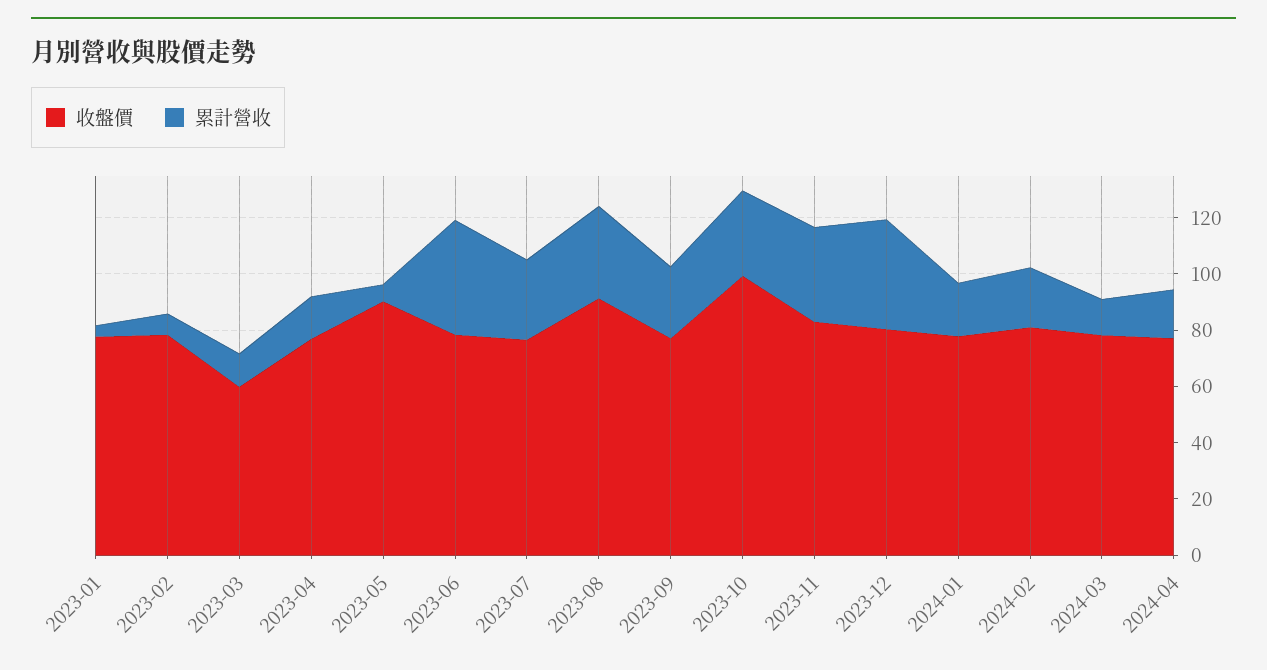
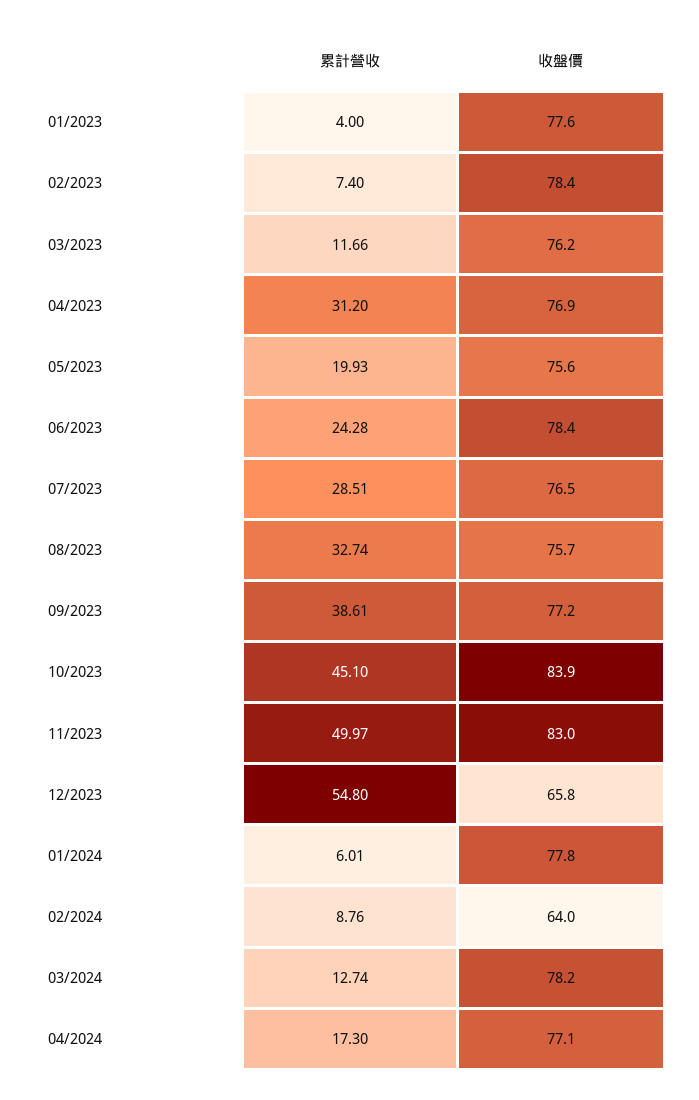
  {
    "收盤價": {
      "2023-01": 77.6,
      "2023-02": 78.4,
-     "2023-03": 60,
+     "2023-03": 76.2,
      "2023-04": 76.9,
-     "2023-05": 90,
+     "2023-05": 75.6,
      "2023-06": 78.4,
      "2023-07": 76.5,
-     "2023-08": 90,
+     "2023-08": 75.7,
      "2023-09": 77.2,
-     "2023-10": 100,
+     "2023-10": 83.9,
      "2023-11": 83,
-     "2023-12": 80,
+     "2023-12": 65.8,
      "2024-01": 77.8,
-     "2024-02": 80,
+     "2024-02": 64,
      "2024-03": 78.2,
      "2024-04": 77.1
    },
    "累計營收": {
      "2023-01": 4,
      "2023-02": 7.4,
      "2023-03": 11.66,
-     "2023-04": 15,
+     "2023-04": 31.2,
-     "2023-05": 5,
+     "2023-05": 19.93,
-     "2023-06": 40,
+     "2023-06": 24.28,
      "2023-07": 28.51,
      "2023-08": 32.74,
-     "2023-09": 25,
+     "2023-09": 38.61,
-     "2023-10": 30,
+     "2023-10": 45.1,
-     "2023-11": 35,
+     "2023-11": 49.97,
-     "2023-12": 40,
+     "2023-12": 54.8,
-     "2024-01": 20,
+     "2024-01": 6.01,
-     "2024-02": 20,
+     "2024-02": 8.76,
      "2024-03": 12.74,
      "2024-04": 17.3
    }
  }

